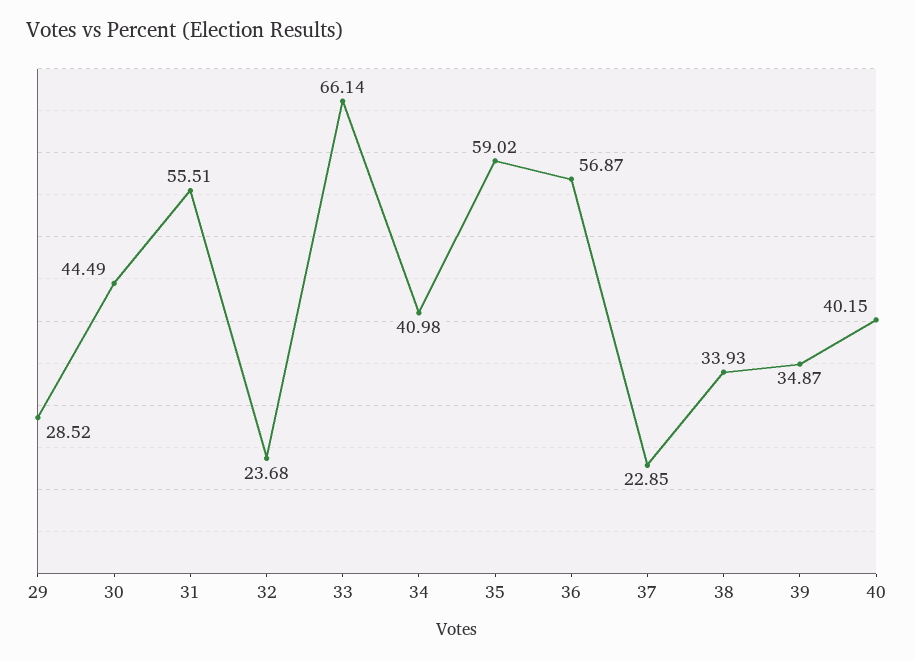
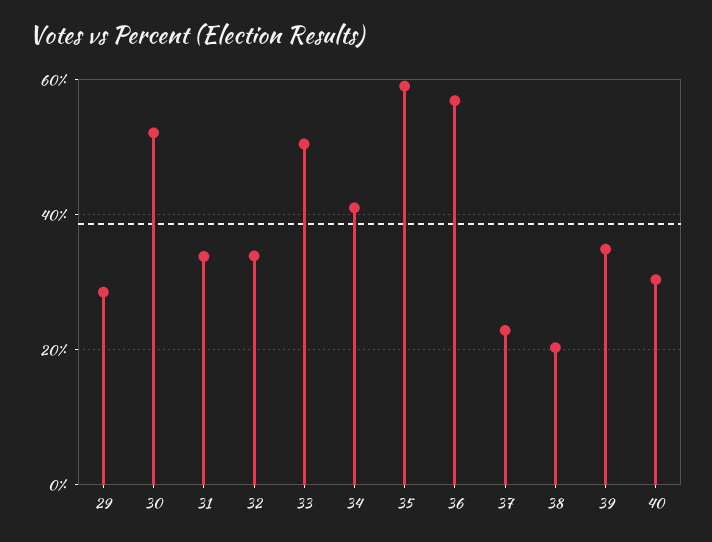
  {
    "29": 28.52,
-   "30": 44.49,
+   "30": 52,
-   "31": 55.51,
+   "31": 34,
-   "32": 23.68,
+   "32": 34,
-   "33": 66.14,
+   "33": 50,
    "34": 40.98,
    "35": 59.02,
    "36": 56.87,
    "37": 22.85,
-   "38": 33.93,
+   "38": 20,
    "39": 34.87,
-   "40": 40.15
+   "40": 30
  }

